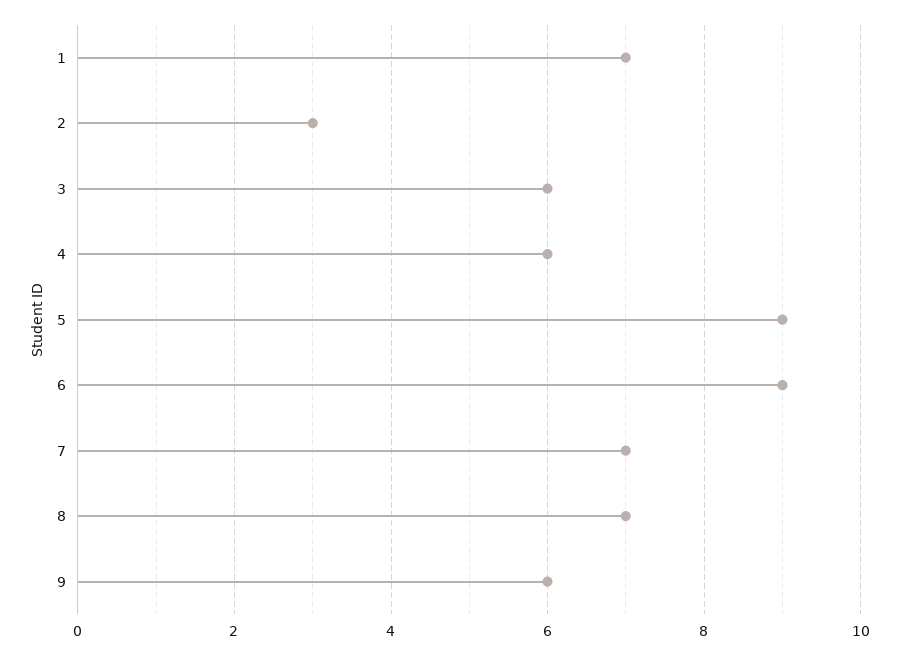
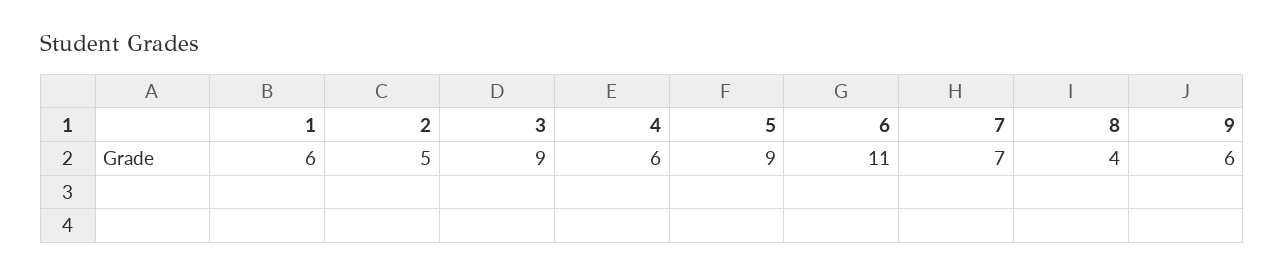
  {
-   "1": 7,
+   "1": 6,
-   "2": 3,
+   "2": 5,
-   "3": 6,
+   "3": 9,
    "4": 6,
    "5": 9,
-   "6": 9,
+   "6": 11,
    "7": 7,
-   "8": 7,
+   "8": 4,
    "9": 6
  }

